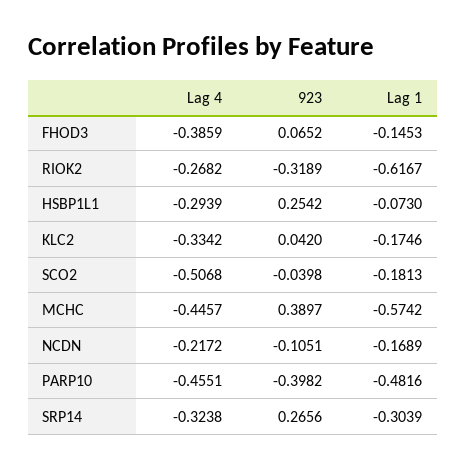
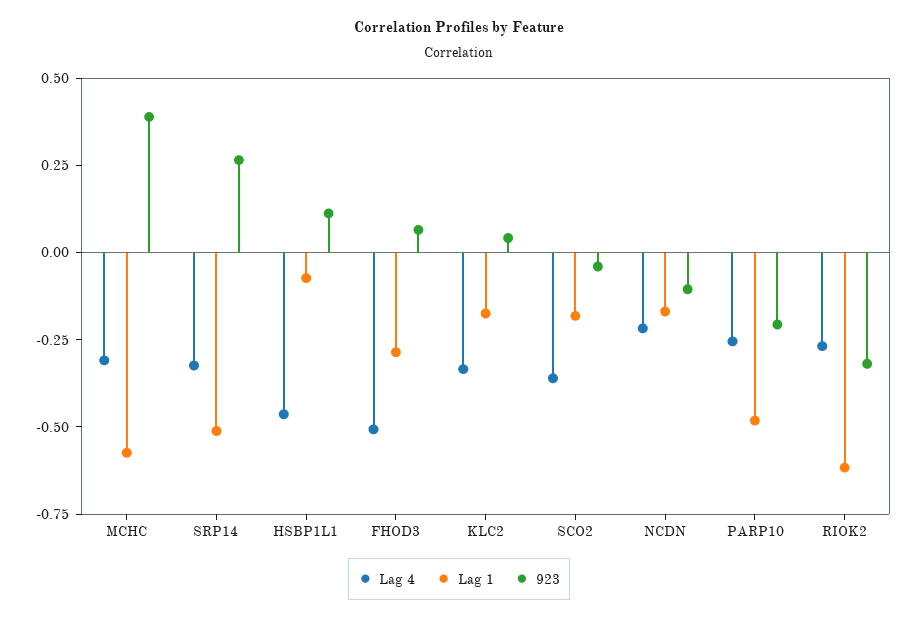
  {
    "Lag 4": {
-     "FHOD3": -0.3859,
+     "FHOD3": -0.5,
      "RIOK2": -0.2682,
-     "HSBP1L1": -0.2939,
+     "HSBP1L1": -0.45,
      "KLC2": -0.3342,
-     "SCO2": -0.5068,
+     "SCO2": -0.35,
-     "MCHC": -0.4457,
+     "MCHC": -0.3,
      "NCDN": -0.2172,
-     "PARP10": -0.4551,
+     "PARP10": -0.25,
      "SRP14": -0.3238
    },
    "923": {
      "FHOD3": 0.0652,
      "RIOK2": -0.3189,
-     "HSBP1L1": 0.2542,
+     "HSBP1L1": 0.1,
      "KLC2": 0.042,
      "SCO2": -0.0398,
      "MCHC": 0.3897,
      "NCDN": -0.1051,
-     "PARP10": -0.3982,
+     "PARP10": -0.2,
      "SRP14": 0.2656
    },
    "Lag 1": {
-     "FHOD3": -0.1453,
+     "FHOD3": -0.3,
      "RIOK2": -0.6167,
      "HSBP1L1": -0.073,
      "KLC2": -0.1746,
      "SCO2": -0.1813,
      "MCHC": -0.5742,
      "NCDN": -0.1689,
      "PARP10": -0.4816,
-     "SRP14": -0.3039
+     "SRP14": -0.5
    }
  }

